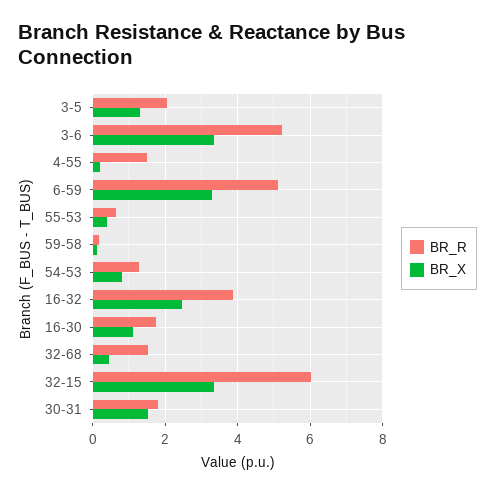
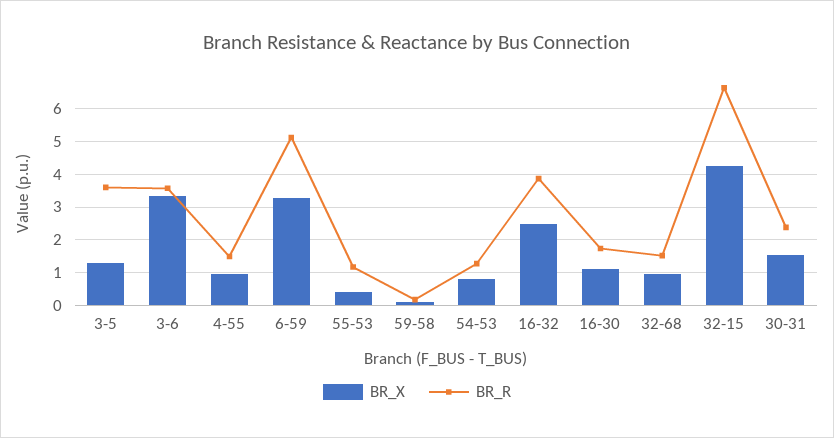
  {
    "BR_R": {
-     "3-5": 2,
+     "3-5": 3.6,
-     "3-6": 5.2,
+     "3-6": 3.6,
      "4-55": 1.4,
      "6-59": 5.2,
-     "55-53": 0.6,
+     "55-53": 1.2,
      "59-58": 0.2,
      "54-53": 1.2,
      "16-32": 3.8,
      "16-30": 1.8,
      "32-68": 1.6,
-     "32-15": 6,
+     "32-15": 6.6,
-     "30-31": 1.8
+     "30-31": 2.4
    },
    "BR_X": {
      "3-5": 1.4,
      "3-6": 3.4,
-     "4-55": 0.2,
+     "4-55": 1,
      "6-59": 3.2,
      "55-53": 0.4,
      "59-58": 0.2,
      "54-53": 0.8,
      "16-32": 2.4,
      "16-30": 1.2,
-     "32-68": 0.4,
+     "32-68": 1,
-     "32-15": 3.4,
+     "32-15": 4.2,
      "30-31": 1.6
    }
  }

